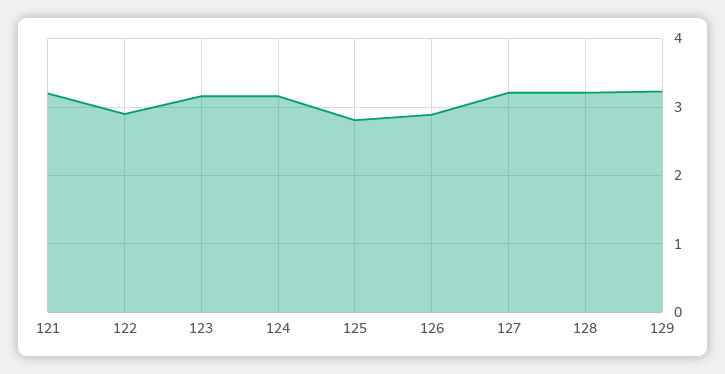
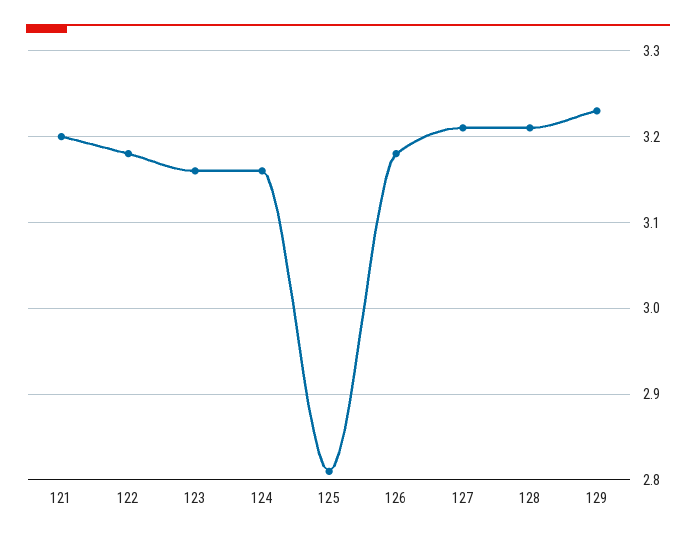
  {
    "121": 3.2,
-   "122": 2.9,
+   "122": 3.18,
    "123": 3.16,
    "124": 3.16,
    "125": 2.81,
-   "126": 2.9,
+   "126": 3.18,
    "127": 3.21,
    "128": 3.21,
    "129": 3.23
  }

